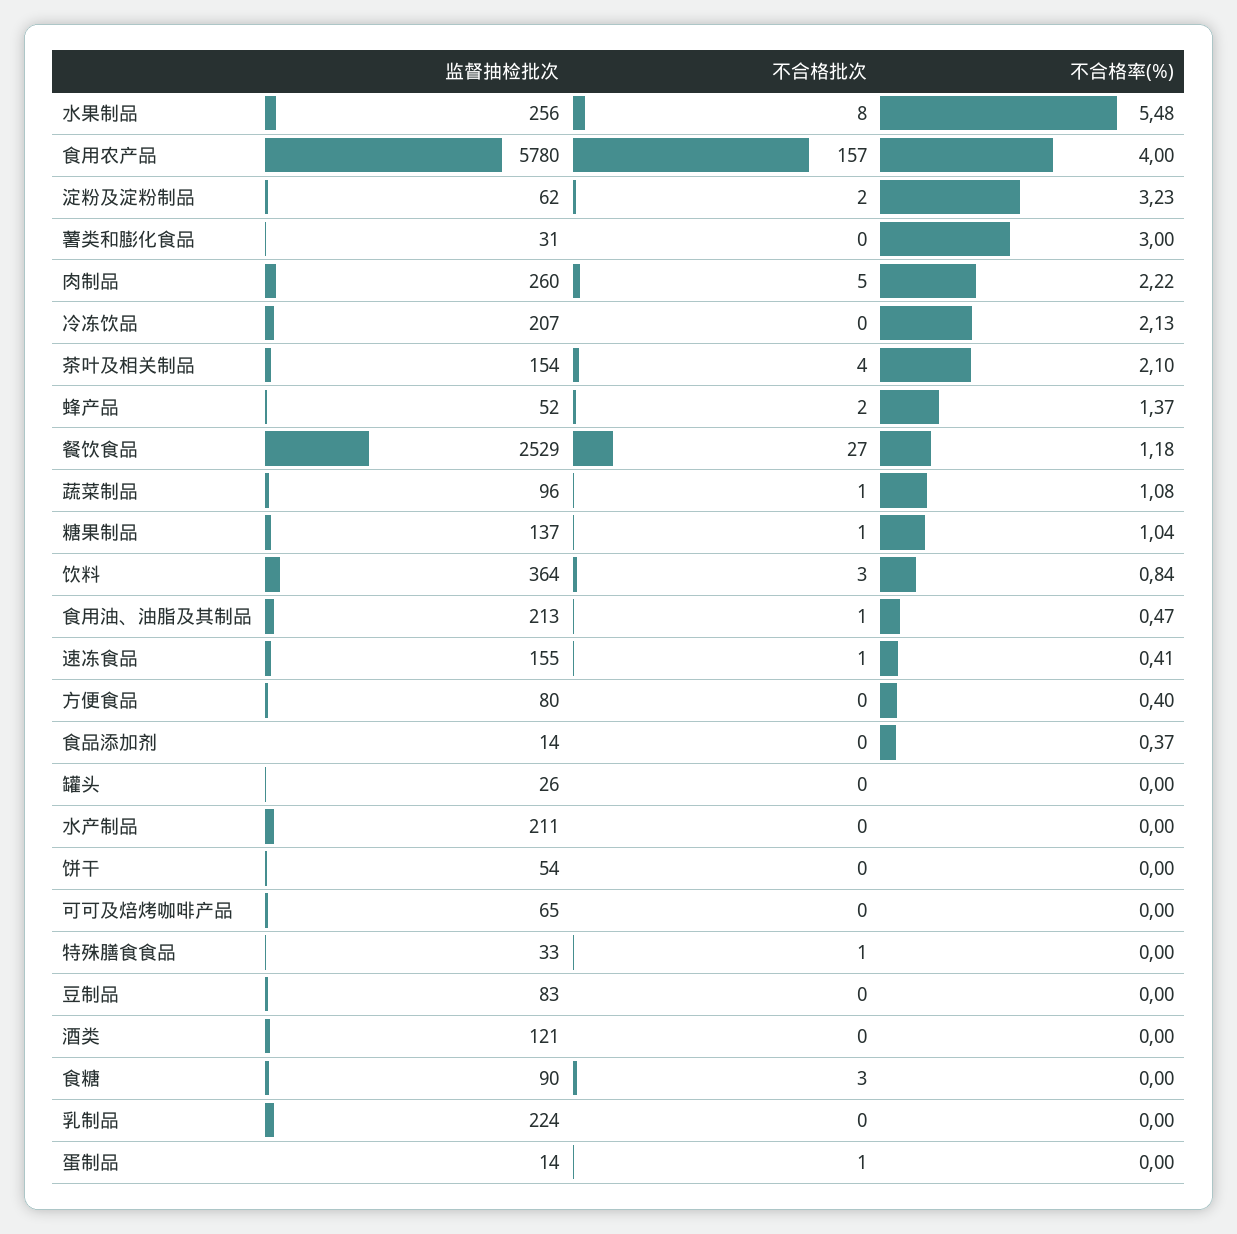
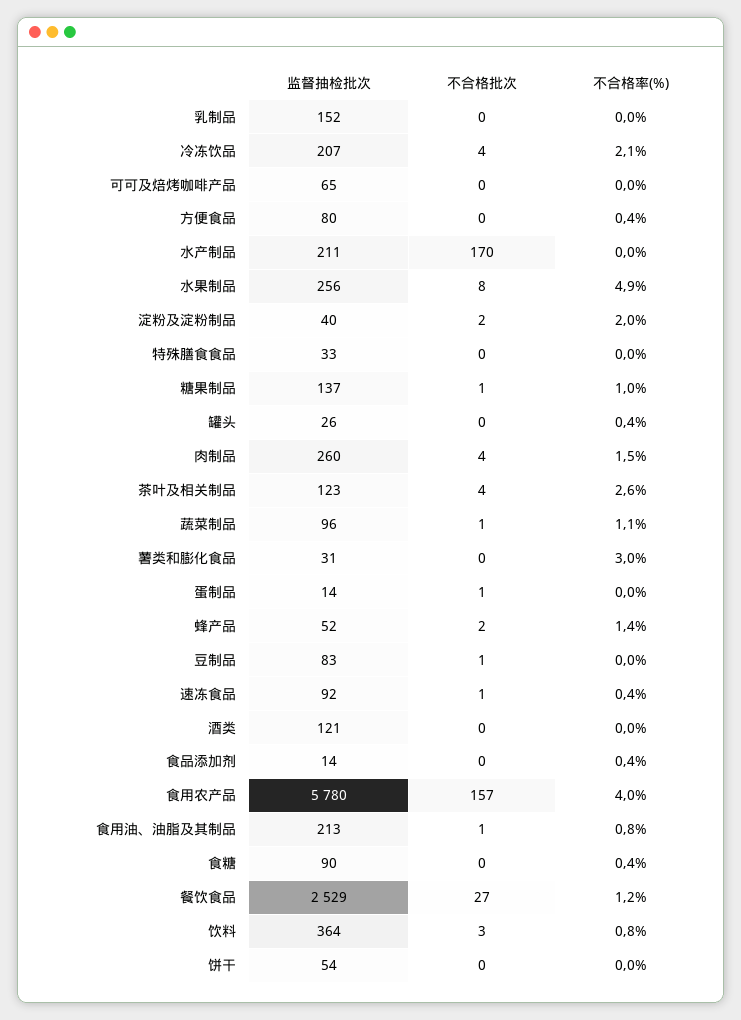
  {
    "监督抽检批次": {
      "水果制品": 256,
      "食用农产品": 5780,
-     "淀粉及淀粉制品": 62,
+     "淀粉及淀粉制品": 40,
      "薯类和膨化食品": 31,
      "肉制品": 260,
      "冷冻饮品": 207,
-     "茶叶及相关制品": 154,
+     "茶叶及相关制品": 123,
      "蜂产品": 52,
      "餐饮食品": 2529,
      "蔬菜制品": 96,
      "糖果制品": 137,
      "饮料": 364,
      "食用油、油脂及其制品": 213,
-     "速冻食品": 155,
+     "速冻食品": 92,
      "方便食品": 80,
      "食品添加剂": 14,
      "罐头": 26,
      "水产制品": 211,
      "饼干": 54,
      "可可及焙烤咖啡产品": 65,
      "特殊膳食食品": 33,
      "豆制品": 83,
      "酒类": 121,
      "食糖": 90,
-     "乳制品": 224,
+     "乳制品": 152,
      "蛋制品": 14
    },
    "不合格批次": {
      "水果制品": 8,
      "食用农产品": 157,
      "淀粉及淀粉制品": 2,
      "薯类和膨化食品": 0,
-     "肉制品": 5,
+     "肉制品": 4,
-     "冷冻饮品": 0,
+     "冷冻饮品": 4,
      "茶叶及相关制品": 4,
      "蜂产品": 2,
      "餐饮食品": 27,
      "蔬菜制品": 1,
      "糖果制品": 1,
      "饮料": 3,
      "食用油、油脂及其制品": 1,
      "速冻食品": 1,
      "方便食品": 0,
      "食品添加剂": 0,
      "罐头": 0,
-     "水产制品": 0,
+     "水产制品": 170,
      "饼干": 0,
      "可可及焙烤咖啡产品": 0,
-     "特殊膳食食品": 1,
+     "特殊膳食食品": 0,
-     "豆制品": 0,
+     "豆制品": 1,
      "酒类": 0,
-     "食糖": 3,
+     "食糖": 0,
      "乳制品": 0,
      "蛋制品": 1
    },
    "不合格率(%)": {
-     "水果制品": 5.48,
+     "水果制品": 4.9,
      "食用农产品": 4,
-     "淀粉及淀粉制品": 3.23,
+     "淀粉及淀粉制品": 2,
      "薯类和膨化食品": 3,
-     "肉制品": 2.22,
+     "肉制品": 1.5,
      "冷冻饮品": 2.13,
-     "茶叶及相关制品": 2.1,
+     "茶叶及相关制品": 2.6,
      "蜂产品": 1.37,
      "餐饮食品": 1.18,
      "蔬菜制品": 1.08,
      "糖果制品": 1.04,
      "饮料": 0.84,
-     "食用油、油脂及其制品": 0.47,
+     "食用油、油脂及其制品": 0.8,
      "速冻食品": 0.41,
      "方便食品": 0.4,
      "食品添加剂": 0.37,
-     "罐头": 0,
+     "罐头": 0.4,
      "水产制品": 0,
      "饼干": 0,
      "可可及焙烤咖啡产品": 0,
      "特殊膳食食品": 0,
      "豆制品": 0,
      "酒类": 0,
-     "食糖": 0,
+     "食糖": 0.4,
      "乳制品": 0,
      "蛋制品": 0
    }
  }

